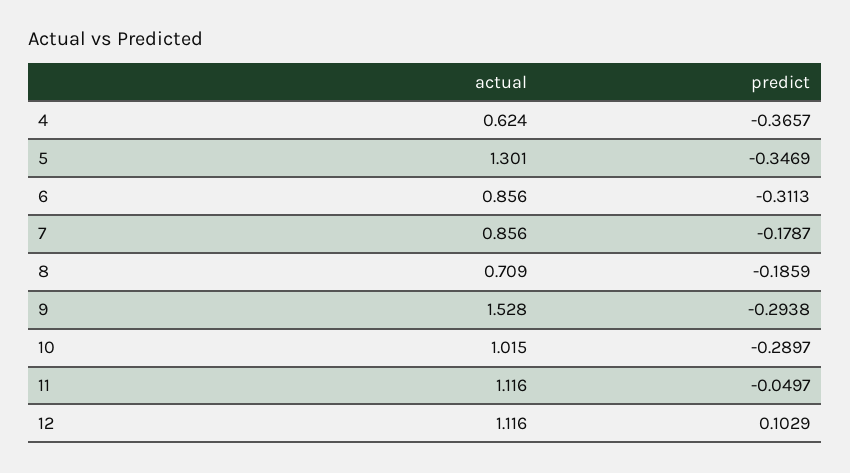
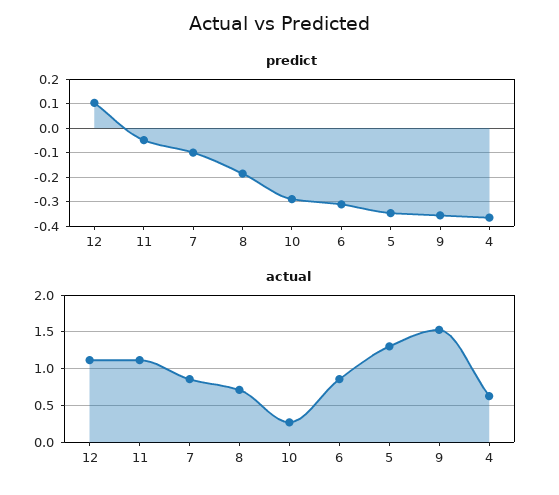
  {
    "actual": {
      "4": 0.624,
      "5": 1.301,
      "6": 0.856,
      "7": 0.856,
      "8": 0.709,
      "9": 1.528,
-     "10": 1.015,
+     "10": 0.3,
      "11": 1.116,
      "12": 1.116
    },
    "predict": {
      "4": -0.3657,
      "5": -0.3469,
      "6": -0.3113,
-     "7": -0.1787,
+     "7": -0.1,
      "8": -0.1859,
-     "9": -0.2938,
+     "9": -0.35,
      "10": -0.2897,
      "11": -0.0497,
      "12": 0.1029
    }
  }

